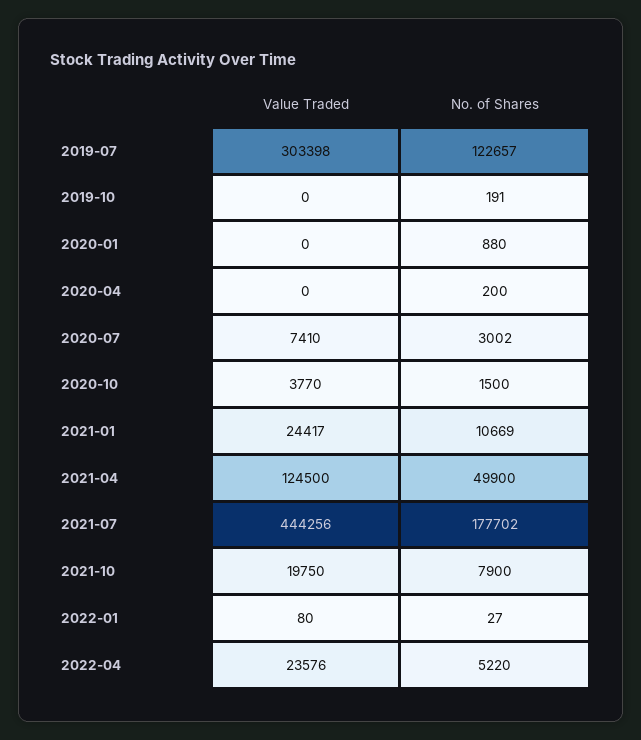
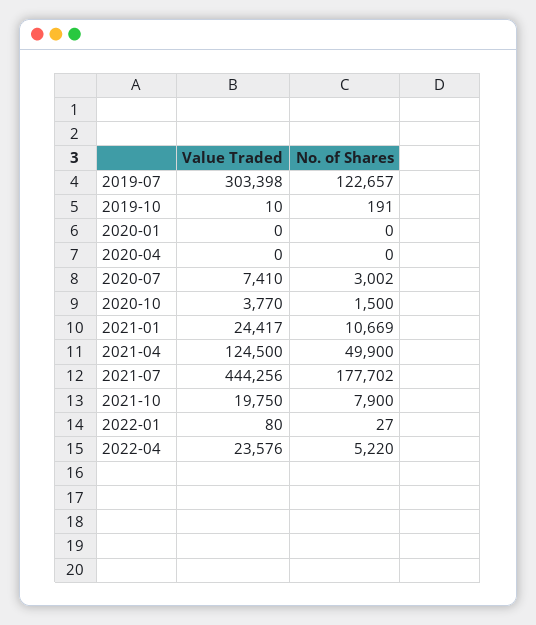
  {
    "Value Traded": {
      "2019-07": 303398,
-     "2019-10": 0,
+     "2019-10": 10,
      "2020-01": 0,
      "2020-04": 0,
      "2020-07": 7410,
      "2020-10": 3770,
      "2021-01": 24417,
      "2021-04": 124500,
      "2021-07": 444256,
      "2021-10": 19750,
      "2022-01": 80,
      "2022-04": 23576
    },
    "No. of Shares": {
      "2019-07": 122657,
      "2019-10": 191,
-     "2020-01": 880,
+     "2020-01": 0,
-     "2020-04": 200,
+     "2020-04": 0,
      "2020-07": 3002,
      "2020-10": 1500,
      "2021-01": 10669,
      "2021-04": 49900,
      "2021-07": 177702,
      "2021-10": 7900,
      "2022-01": 27,
      "2022-04": 5220
    }
  }

